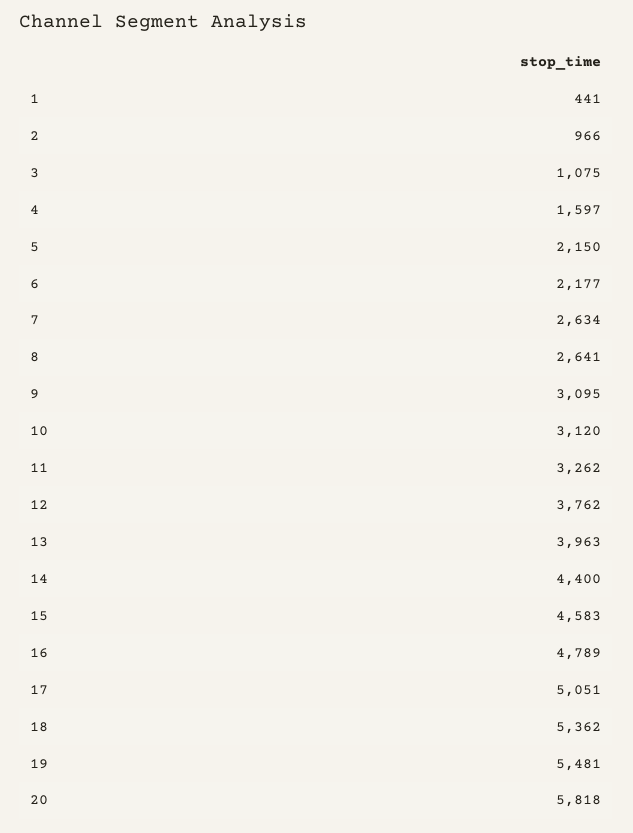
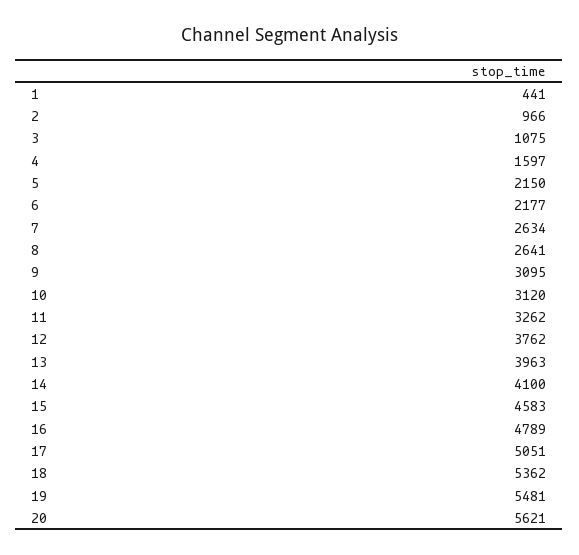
  {
    "1": 441,
    "2": 966,
    "3": 1075,
    "4": 1597,
    "5": 2150,
    "6": 2177,
    "7": 2634,
    "8": 2641,
    "9": 3095,
    "10": 3120,
    "11": 3262,
    "12": 3762,
    "13": 3963,
-   "14": 4400,
+   "14": 4100,
    "15": 4583,
    "16": 4789,
    "17": 5051,
    "18": 5362,
    "19": 5481,
-   "20": 5818
+   "20": 5621
  }

